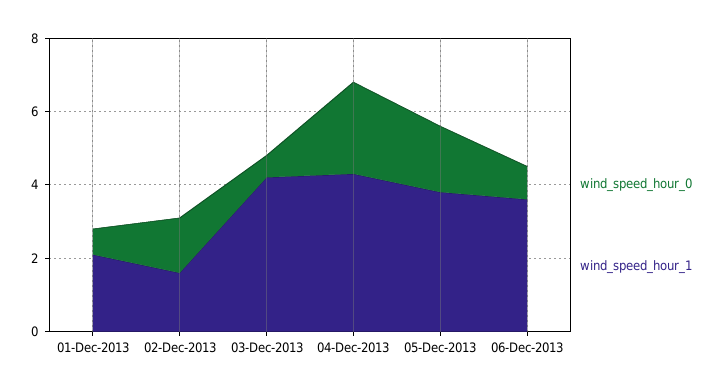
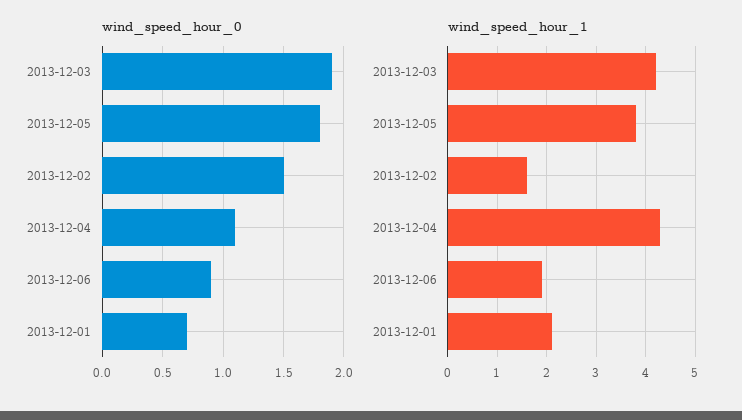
  {
    "wind_speed_hour_0": {
      "01-Dec-2013": 0.7,
      "02-Dec-2013": 1.5,
-     "03-Dec-2013": 0.5,
+     "03-Dec-2013": 1.9,
-     "04-Dec-2013": 2.5,
+     "04-Dec-2013": 1.1,
      "05-Dec-2013": 1.8,
      "06-Dec-2013": 0.9
    },
    "wind_speed_hour_1": {
      "01-Dec-2013": 2,
      "02-Dec-2013": 1.5,
      "03-Dec-2013": 4,
      "04-Dec-2013": 4.5,
      "05-Dec-2013": 4,
-     "06-Dec-2013": 3.5
+     "06-Dec-2013": 2
    }
  }

